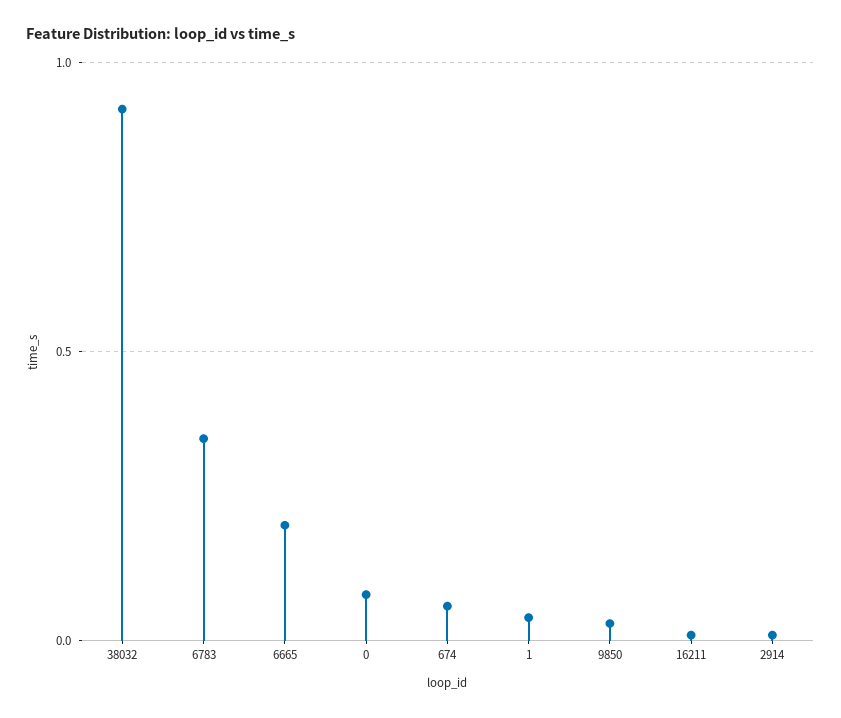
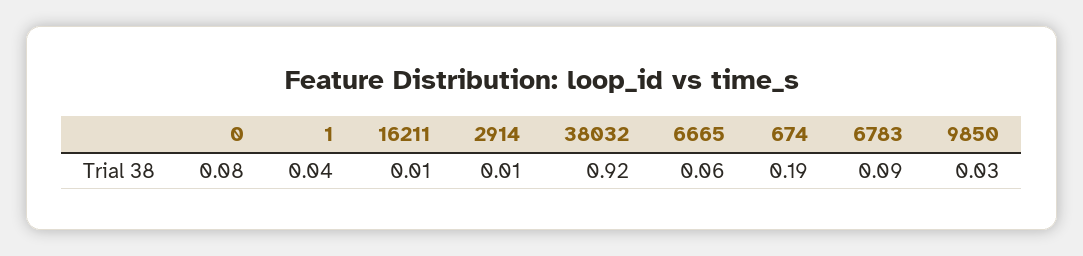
  {
    "38032": 0.92,
-   "6783": 0.35,
+   "6783": 0.09,
-   "6665": 0.2,
+   "6665": 0.06,
    "0": 0.08,
-   "674": 0.05,
+   "674": 0.19,
    "1": 0.04,
    "9850": 0.03,
    "16211": 0.01,
    "2914": 0.01
  }

